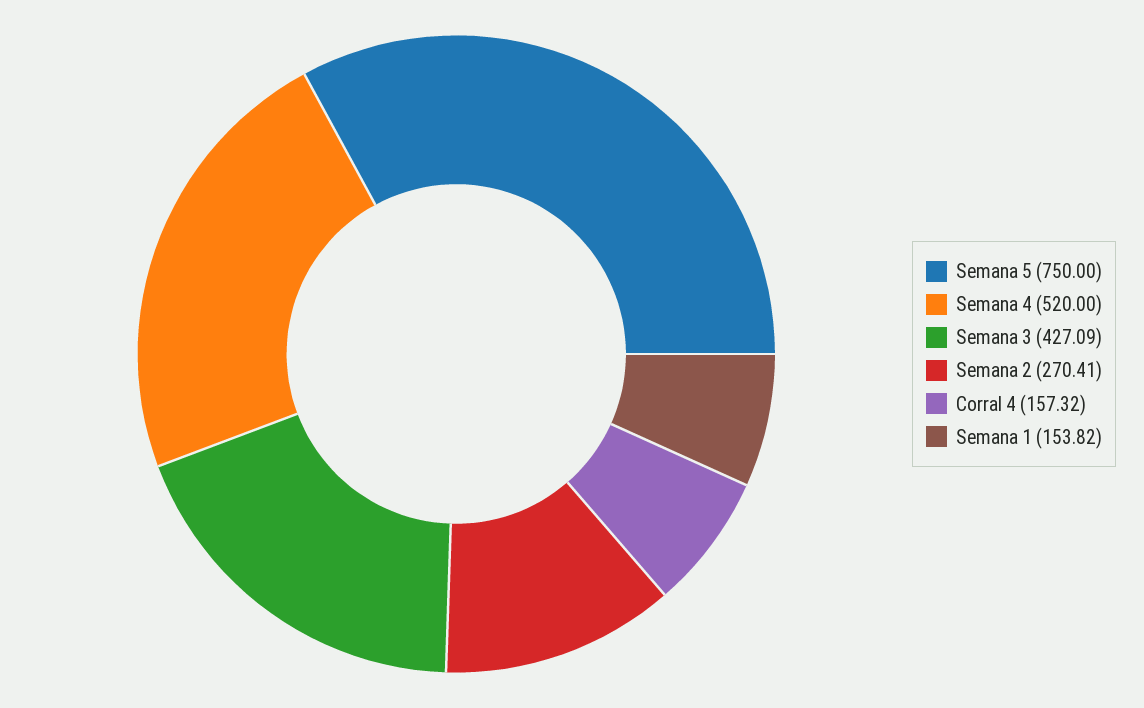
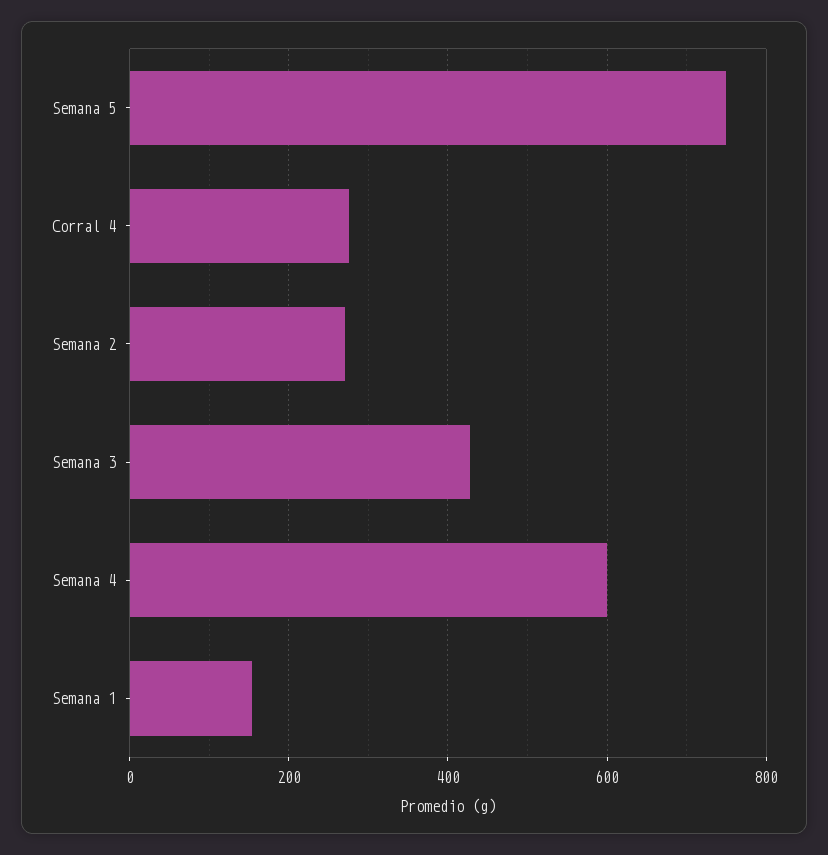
  {
    "Semana 5": 750,
-   "Semana 4": 520,
+   "Semana 4": 600,
    "Semana 3": 427.09,
    "Semana 2": 270.41,
-   "Corral 4": 157.32,
+   "Corral 4": 280,
    "Semana 1": 153.82
  }

